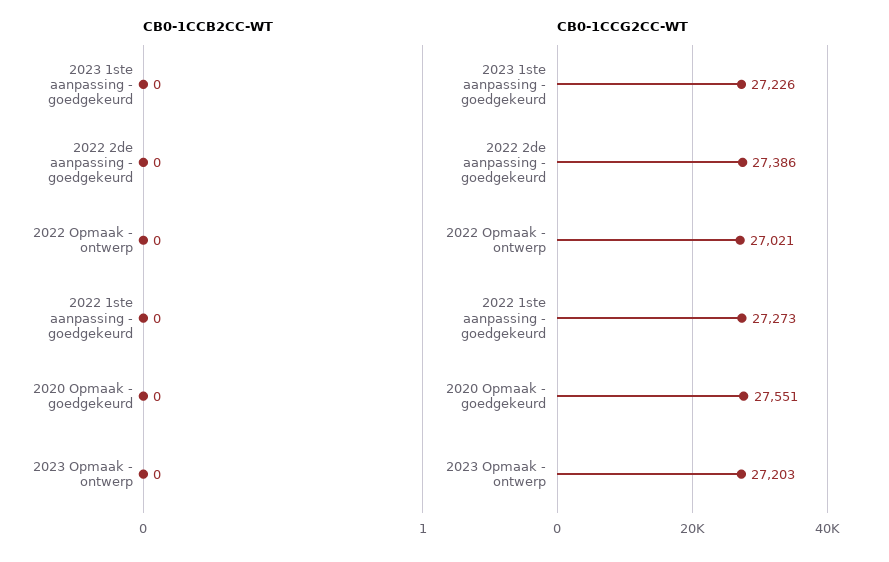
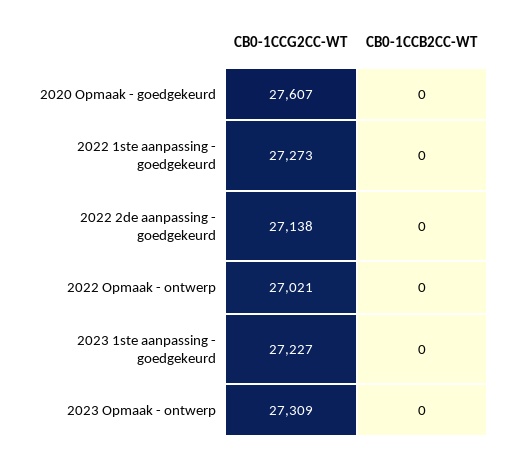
  {
    "CB0-1CCB2CC-WT": {
      "2023 1ste aanpassing - goedgekeurd": 0,
      "2022 2de aanpassing - goedgekeurd": 0,
      "2022 Opmaak - ontwerp": 0,
      "2022 1ste aanpassing - goedgekeurd": 0,
      "2020 Opmaak - goedgekeurd": 0,
      "2023 Opmaak - ontwerp": 0
    },
    "CB0-1CCG2CC-WT": {
-     "2023 1ste aanpassing - goedgekeurd": 27226,
+     "2023 1ste aanpassing - goedgekeurd": 27227,
-     "2022 2de aanpassing - goedgekeurd": 27386,
+     "2022 2de aanpassing - goedgekeurd": 27138,
      "2022 Opmaak - ontwerp": 27021,
      "2022 1ste aanpassing - goedgekeurd": 27273,
-     "2020 Opmaak - goedgekeurd": 27551,
+     "2020 Opmaak - goedgekeurd": 27607,
-     "2023 Opmaak - ontwerp": 27203
+     "2023 Opmaak - ontwerp": 27309
    }
  }

